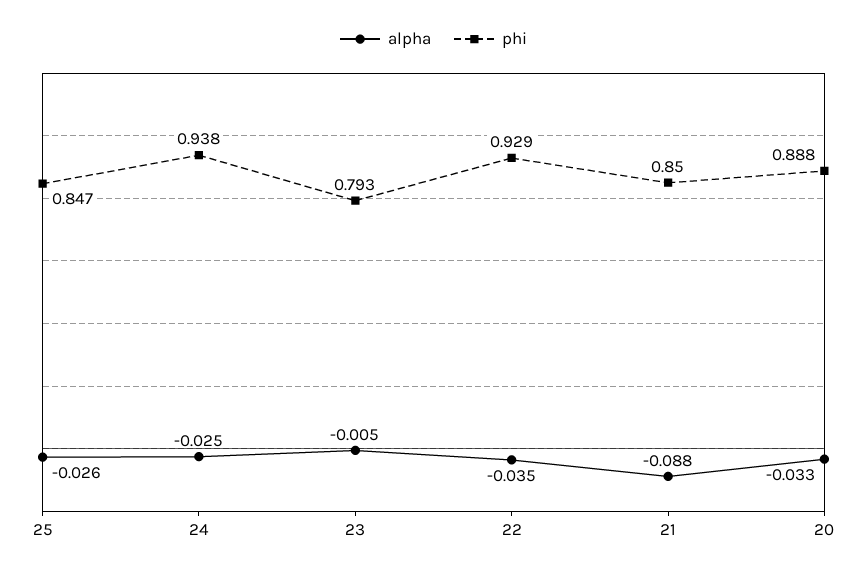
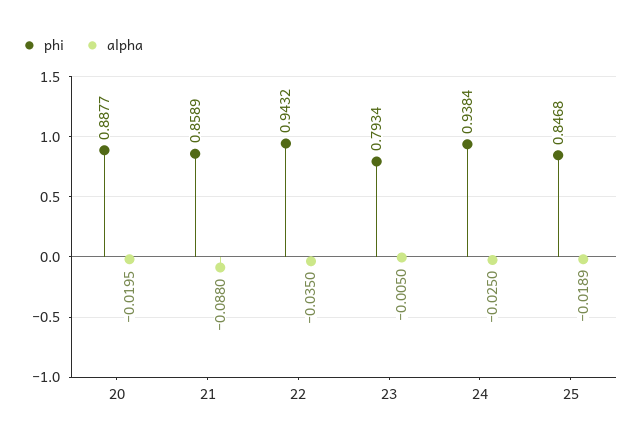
  {
    "alpha": {
-     "25": -0.026,
+     "25": -0.0189,
      "24": -0.025,
      "23": -0.005,
      "22": -0.035,
      "21": -0.088,
-     "20": -0.033
+     "20": -0.0195
    },
    "phi": {
      "25": 0.8468,
      "24": 0.9384,
      "23": 0.7934,
-     "22": 0.929,
+     "22": 0.9432,
-     "21": 0.85,
+     "21": 0.8589,
      "20": 0.8877
    }
  }

